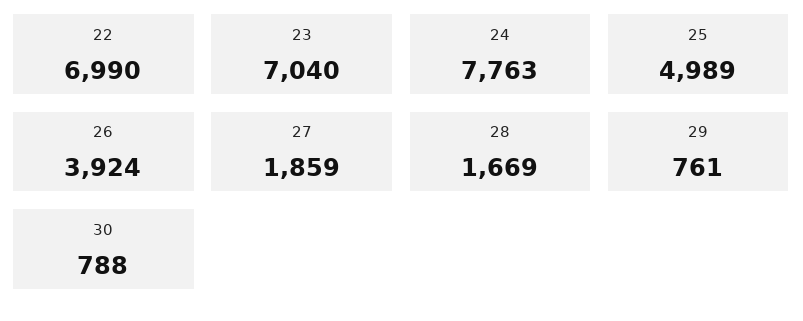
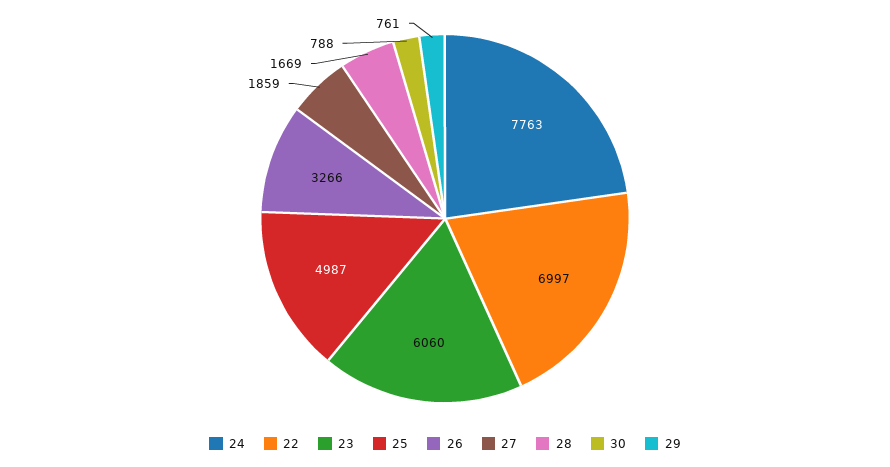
  {
-   "22": 6990,
+   "22": 6997,
-   "23": 7040,
+   "23": 6060,
    "24": 7763,
-   "25": 4989,
+   "25": 4987,
-   "26": 3924,
+   "26": 3266,
    "27": 1859,
    "28": 1669,
    "29": 761,
    "30": 788
  }

